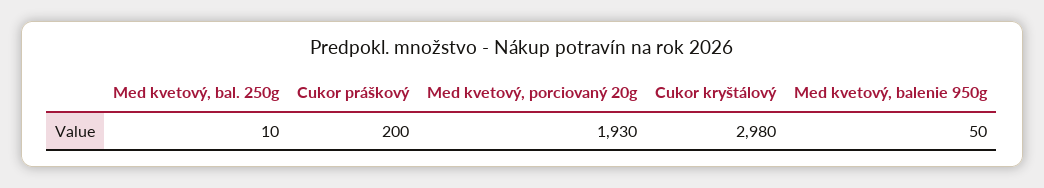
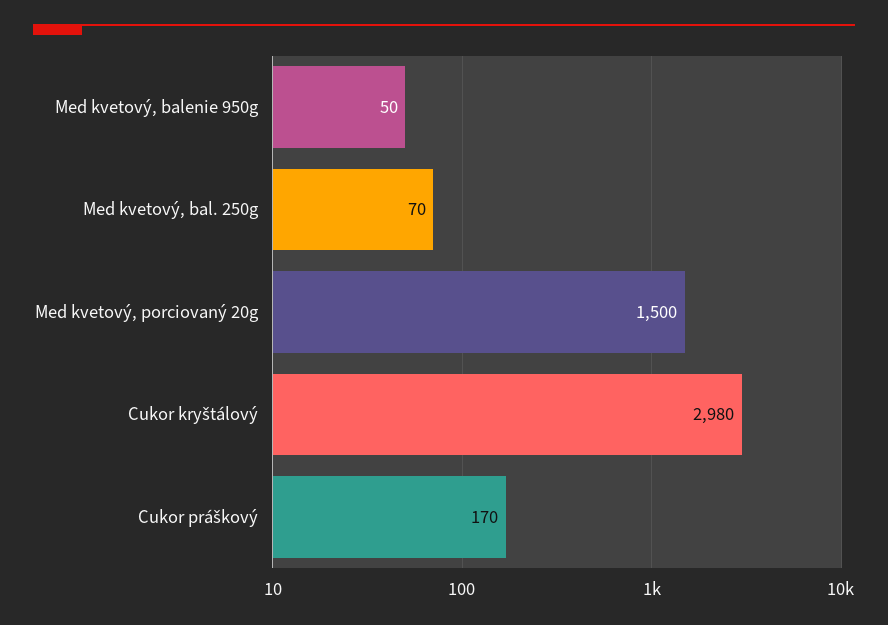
  {
-   "Med kvetový, bal. 250g": 10,
+   "Med kvetový, bal. 250g": 70,
-   "Cukor práškový": 200,
+   "Cukor práškový": 170,
-   "Med kvetový, porciovaný 20g": 1930,
+   "Med kvetový, porciovaný 20g": 1500,
    "Cukor kryštálový": 2980,
    "Med kvetový, balenie 950g": 50
  }

